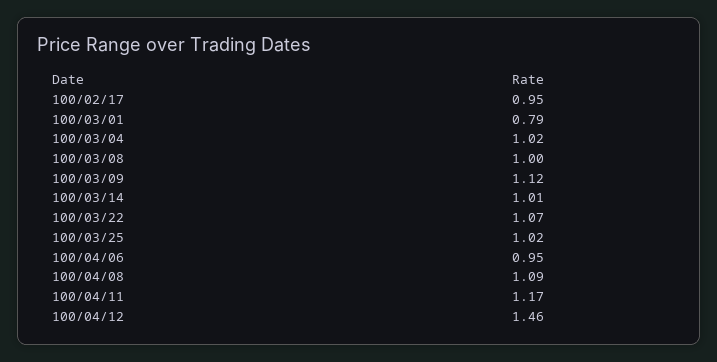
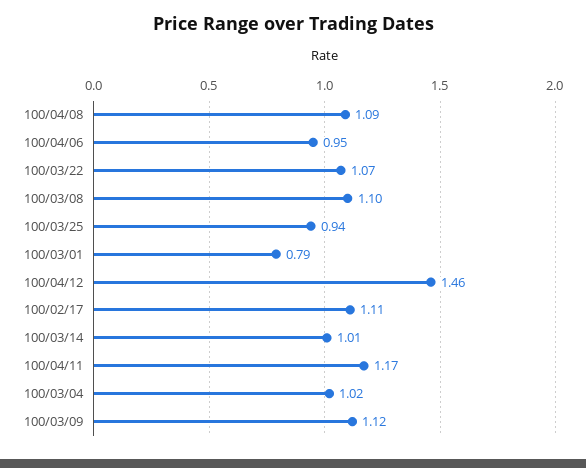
  {
-   "100/02/17": 0.95,
+   "100/02/17": 1.11,
    "100/03/01": 0.79,
    "100/03/04": 1.02,
-   "100/03/08": 1,
+   "100/03/08": 1.1,
    "100/03/09": 1.12,
    "100/03/14": 1.01,
    "100/03/22": 1.07,
-   "100/03/25": 1.02,
+   "100/03/25": 0.94,
    "100/04/06": 0.95,
    "100/04/08": 1.09,
    "100/04/11": 1.17,
    "100/04/12": 1.46
  }

